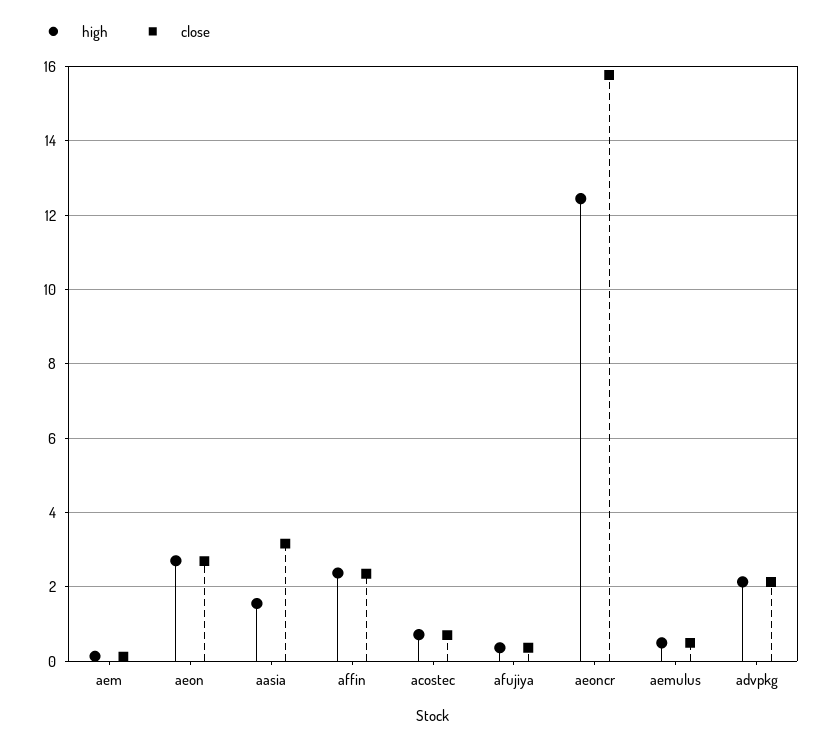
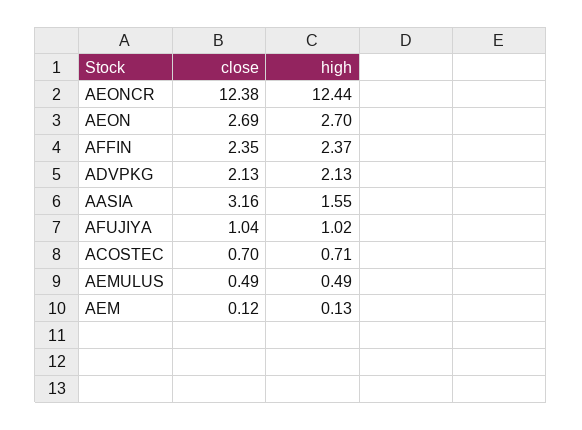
  {
    "high": {
      "aem": 0.13,
      "aeon": 2.7,
      "aasia": 1.55,
      "affin": 2.37,
      "acostec": 0.71,
-     "afujiya": 0.4,
+     "afujiya": 1.02,
      "aeoncr": 12.44,
      "aemulus": 0.49,
      "advpkg": 2.13
    },
    "close": {
      "aem": 0.12,
      "aeon": 2.69,
      "aasia": 3.16,
      "affin": 2.35,
      "acostec": 0.7,
-     "afujiya": 0.4,
+     "afujiya": 1.04,
-     "aeoncr": 15.8,
+     "aeoncr": 12.38,
      "aemulus": 0.49,
      "advpkg": 2.13
    }
  }

